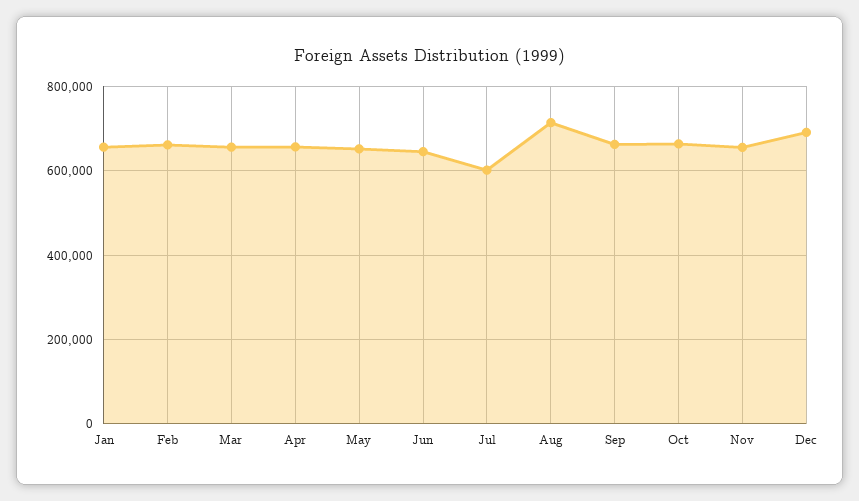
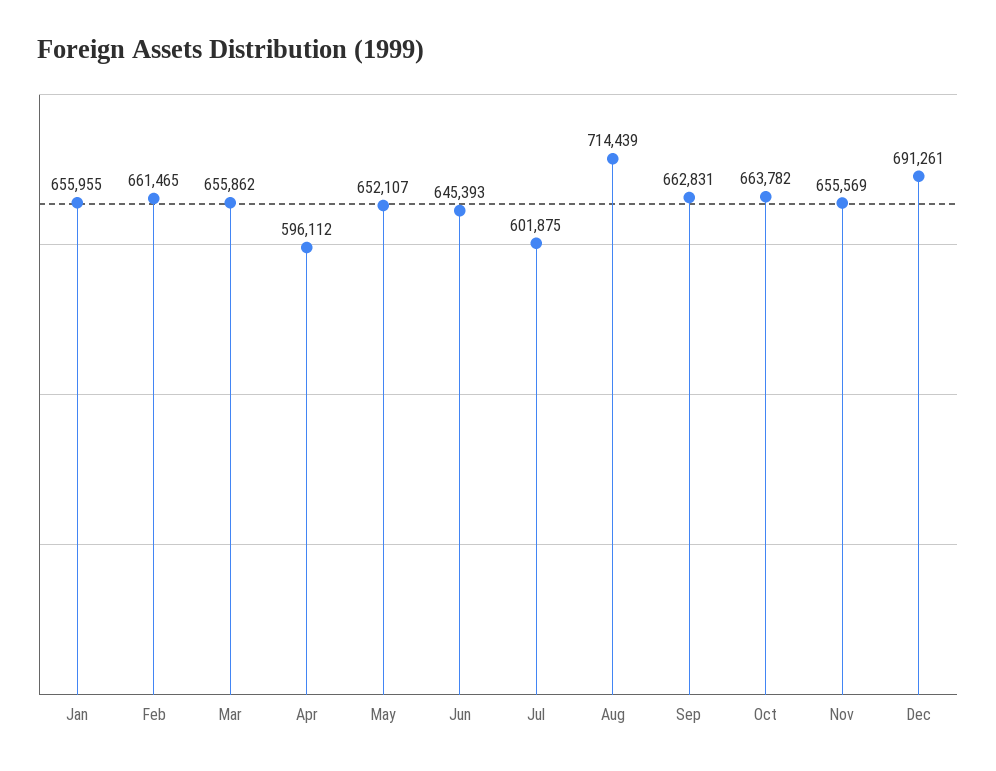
  {
    "Jan": 655955,
    "Feb": 661465,
    "Mar": 655862,
-   "Apr": 660000,
+   "Apr": 596112,
    "May": 652107,
    "Jun": 645393,
    "Jul": 601875,
    "Aug": 714439,
    "Sep": 662831,
    "Oct": 663782,
    "Nov": 655569,
    "Dec": 691261
  }

